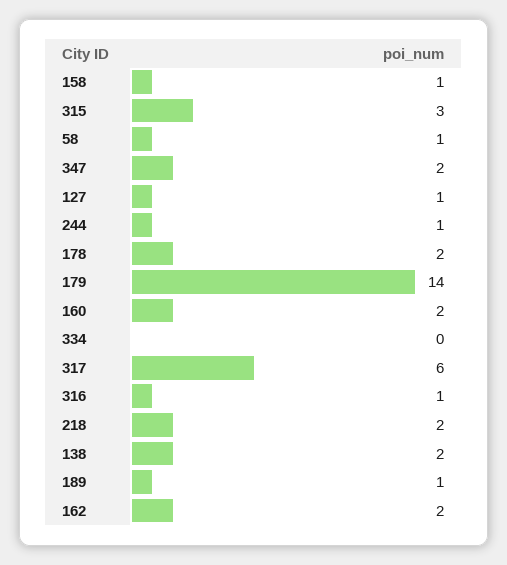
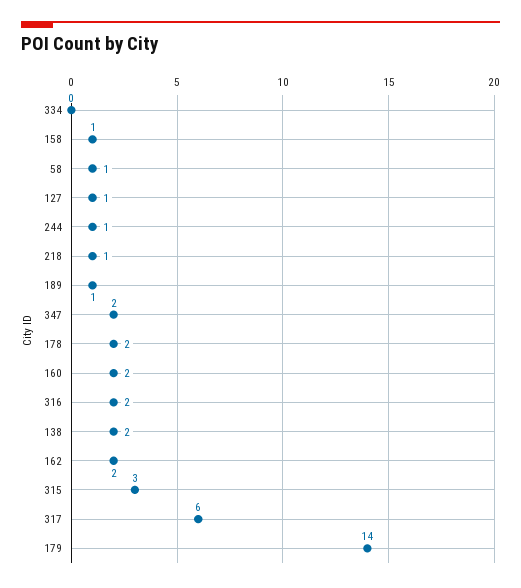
  {
    "158": 1,
    "315": 3,
    "58": 1,
    "347": 2,
    "127": 1,
    "244": 1,
    "178": 2,
    "179": 14,
    "160": 2,
    "334": 0,
    "317": 6,
-   "316": 1,
+   "316": 2,
-   "218": 2,
+   "218": 1,
    "138": 2,
    "189": 1,
    "162": 2
  }

